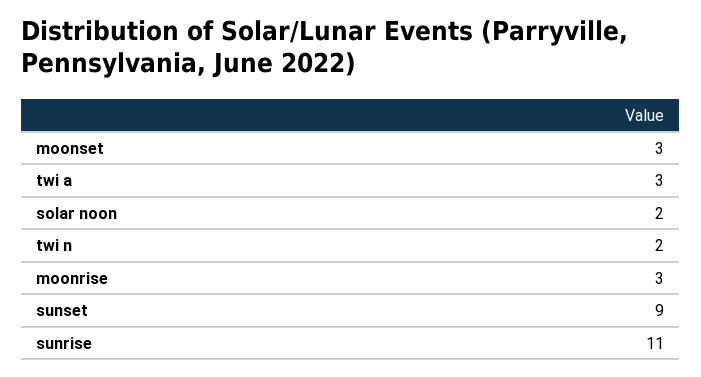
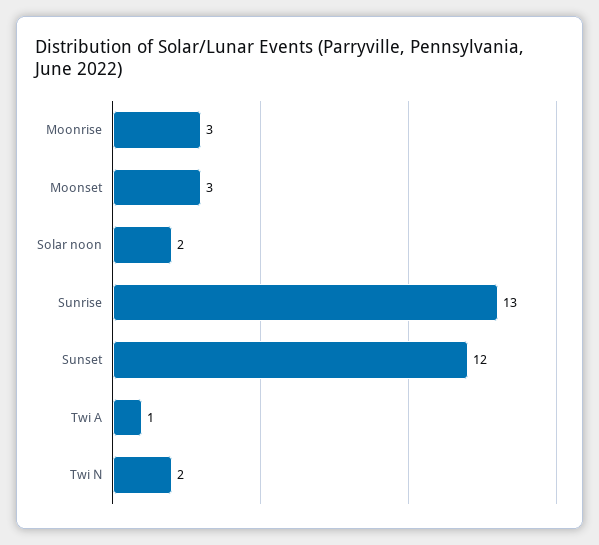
  {
    "moonset": 3,
-   "twi a": 3,
+   "twi a": 1,
    "solar noon": 2,
    "twi n": 2,
    "moonrise": 3,
-   "sunset": 9,
+   "sunset": 12,
-   "sunrise": 11
+   "sunrise": 13
  }

